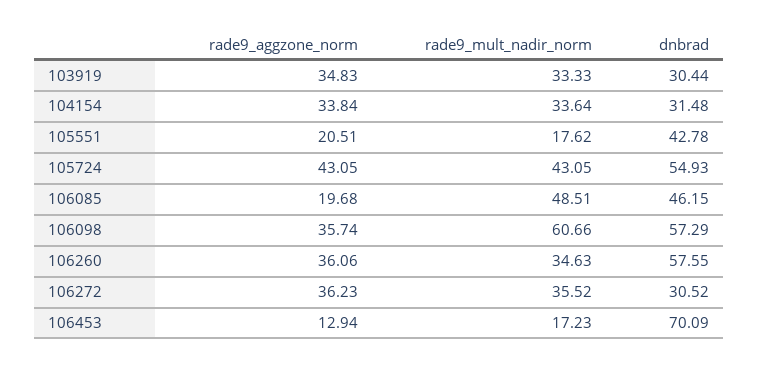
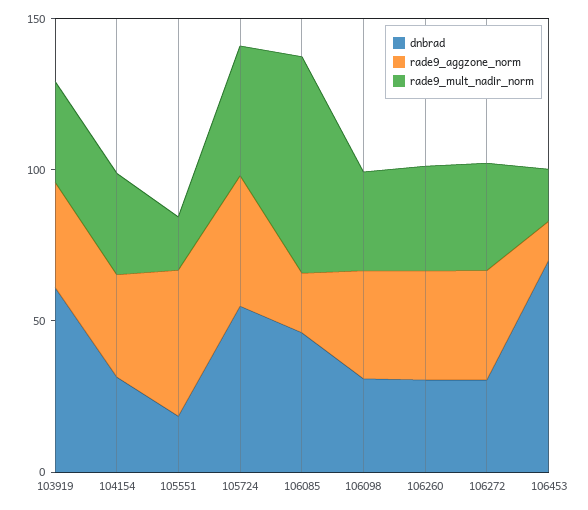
  {
    "rade9_aggzone_norm": {
      "103919": 34.83,
      "104154": 33.84,
-     "105551": 20.51,
+     "105551": 50,
      "105724": 43.05,
      "106085": 19.68,
      "106098": 35.74,
      "106260": 36.06,
      "106272": 36.23,
      "106453": 12.94
    },
    "rade9_mult_nadir_norm": {
      "103919": 33.33,
      "104154": 33.64,
      "105551": 17.62,
      "105724": 43.05,
-     "106085": 48.51,
+     "106085": 70,
-     "106098": 60.66,
+     "106098": 30,
      "106260": 34.63,
      "106272": 35.52,
      "106453": 17.23
    },
    "dnbrad": {
-     "103919": 30.44,
+     "103919": 60,
      "104154": 31.48,
-     "105551": 42.78,
+     "105551": 20,
      "105724": 54.93,
      "106085": 46.15,
-     "106098": 57.29,
+     "106098": 30,
-     "106260": 57.55,
+     "106260": 30,
      "106272": 30.52,
      "106453": 70.09
    }
  }

